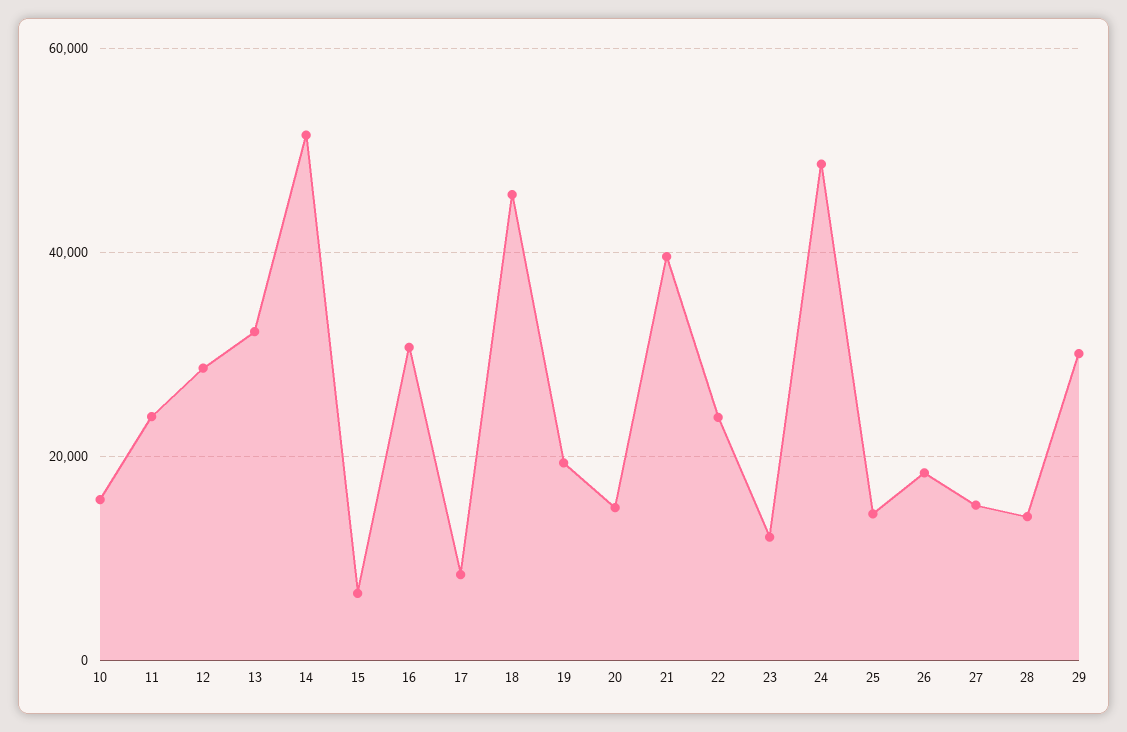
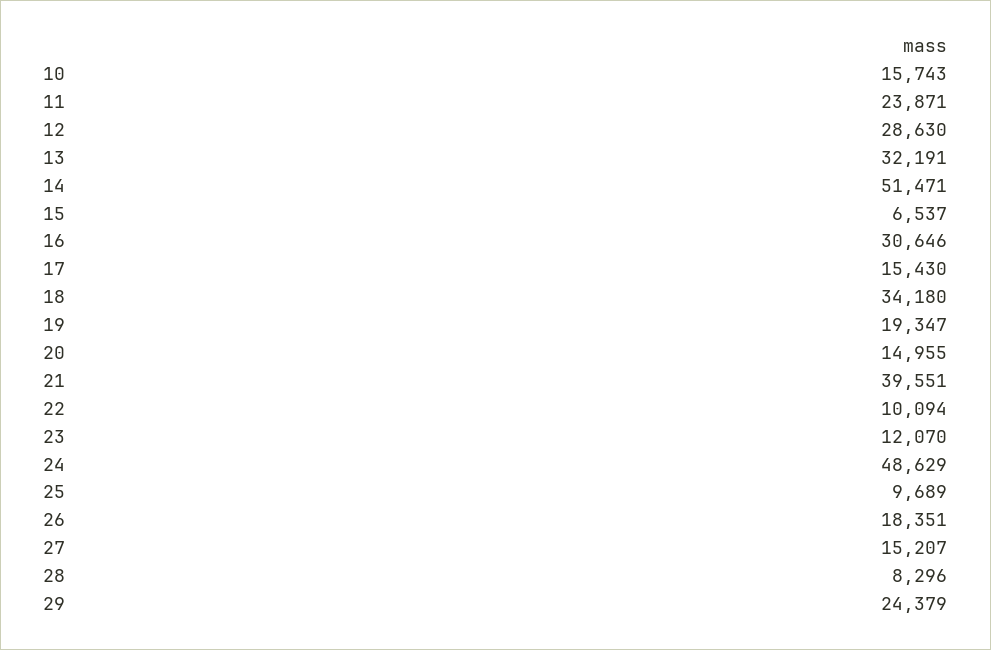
  {
    "10": 15743,
    "11": 23871,
    "12": 28630,
    "13": 32191,
    "14": 51471,
    "15": 6537,
    "16": 30646,
-   "17": 8000,
+   "17": 15430,
-   "18": 46000,
+   "18": 34180,
    "19": 19347,
    "20": 14955,
    "21": 39551,
-   "22": 24000,
+   "22": 10094,
    "23": 12070,
    "24": 48629,
-   "25": 14000,
+   "25": 9689,
    "26": 18351,
    "27": 15207,
-   "28": 14000,
+   "28": 8296,
-   "29": 30000
+   "29": 24379
  }

